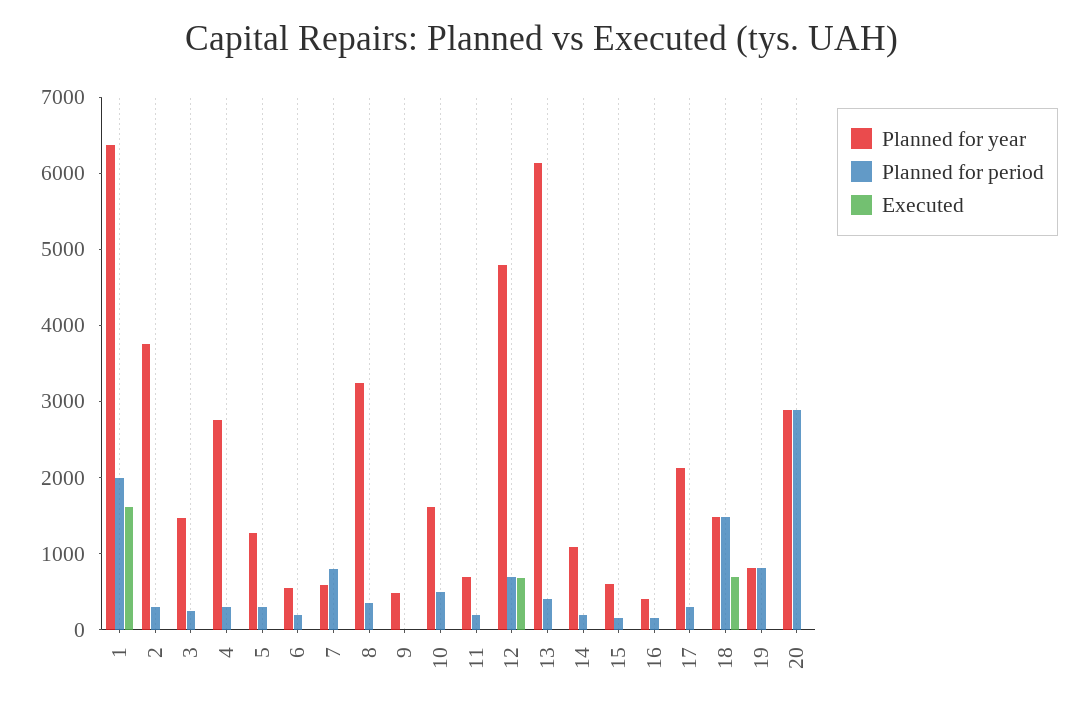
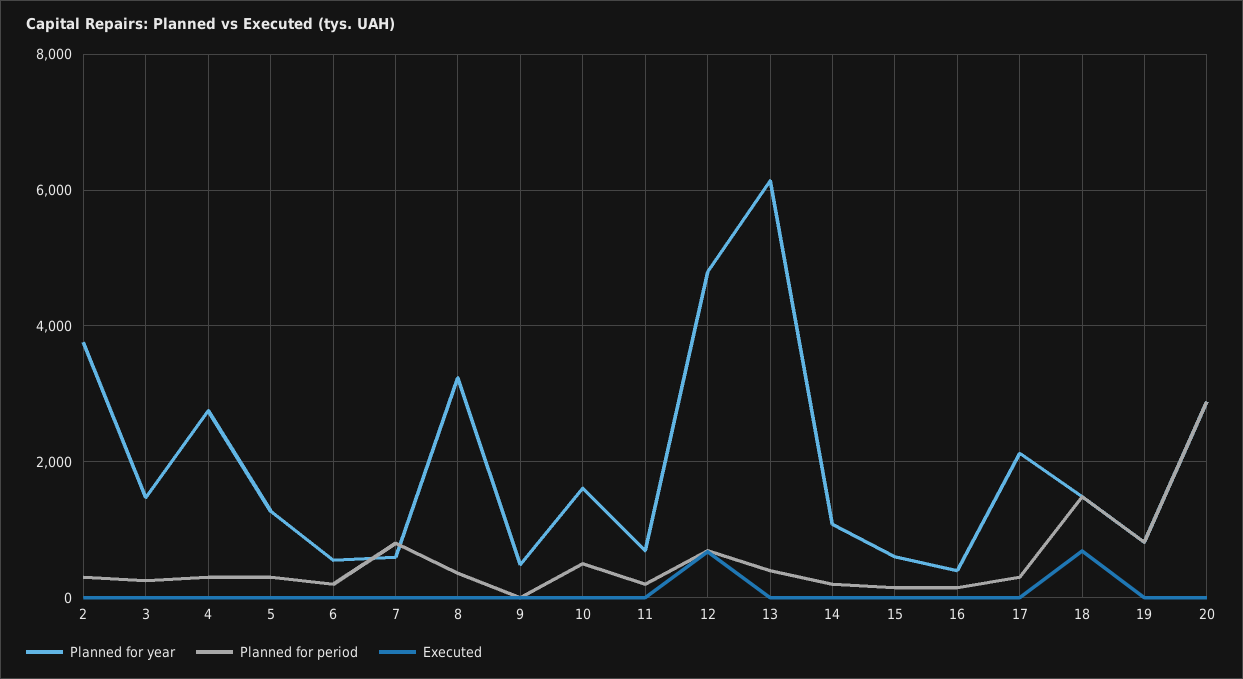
  {
    "Planned for year": {
-     "1": 6400,
      "2": 3800,
      "3": 1400,
      "4": 2800,
      "5": 1200,
      "6": 600,
      "7": 600,
      "8": 3200,
      "9": 400,
      "10": 1600,
      "11": 600,
      "12": 4800,
      "13": 6200,
      "14": 1000,
      "15": 600,
      "16": 400,
      "17": 2200,
      "18": 1400,
      "19": 800,
      "20": 2800
    },
    "Planned for period": {
-     "1": 2000,
      "2": 400,
      "3": 200,
      "4": 400,
      "5": 400,
      "6": 200,
      "7": 800,
      "8": 400,
      "9": 0,
      "10": 600,
      "11": 200,
      "12": 600,
      "13": 400,
      "14": 200,
      "15": 200,
      "16": 200,
      "17": 400,
      "18": 1400,
      "19": 800,
      "20": 2800
    },
    "Executed": {
-     "1": 1600,
      "2": 0,
      "3": 0,
      "4": 0,
      "5": 0,
      "6": 0,
      "7": 0,
      "8": 0,
      "9": 0,
      "10": 0,
      "11": 0,
      "12": 600,
      "13": 0,
      "14": 0,
      "15": 0,
      "16": 0,
      "17": 0,
      "18": 600,
      "19": 0,
      "20": 0
    }
  }

